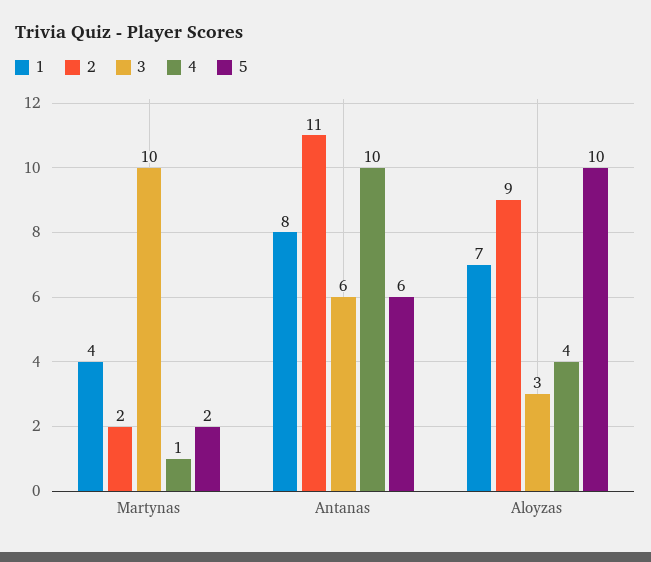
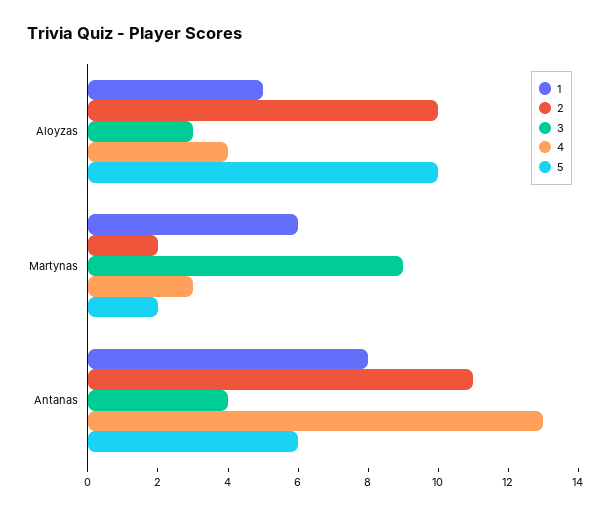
  {
    "1": {
-     "Martynas": 4,
+     "Martynas": 6,
      "Antanas": 8,
-     "Aloyzas": 7
+     "Aloyzas": 5
    },
    "2": {
      "Martynas": 2,
      "Antanas": 11,
-     "Aloyzas": 9
+     "Aloyzas": 10
    },
    "3": {
-     "Martynas": 10,
+     "Martynas": 9,
-     "Antanas": 6,
+     "Antanas": 4,
      "Aloyzas": 3
    },
    "4": {
-     "Martynas": 1,
+     "Martynas": 3,
-     "Antanas": 10,
+     "Antanas": 13,
      "Aloyzas": 4
    },
    "5": {
      "Martynas": 2,
      "Antanas": 6,
      "Aloyzas": 10
    }
  }

